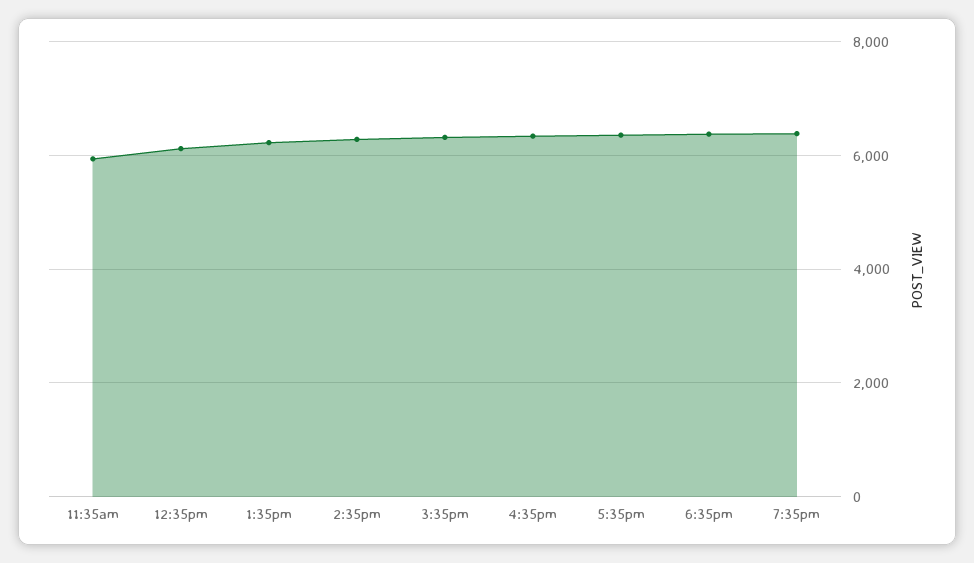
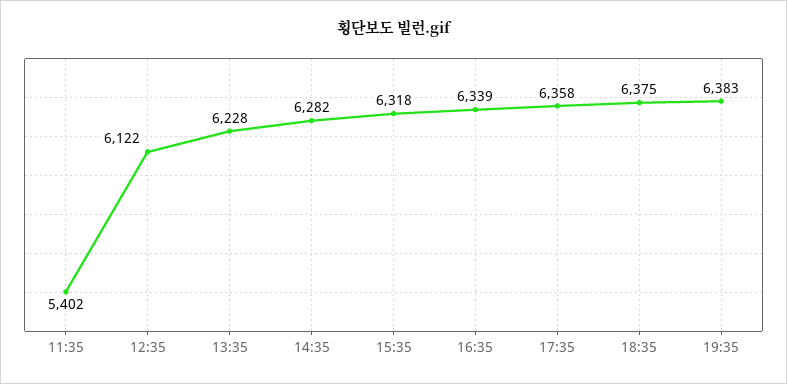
  {
-   "11:35am": 6000,
+   "11:35am": 5402,
    "12:35pm": 6122,
    "1:35pm": 6228,
    "2:35pm": 6282,
    "3:35pm": 6318,
    "4:35pm": 6339,
    "5:35pm": 6358,
    "6:35pm": 6375,
    "7:35pm": 6383
  }

